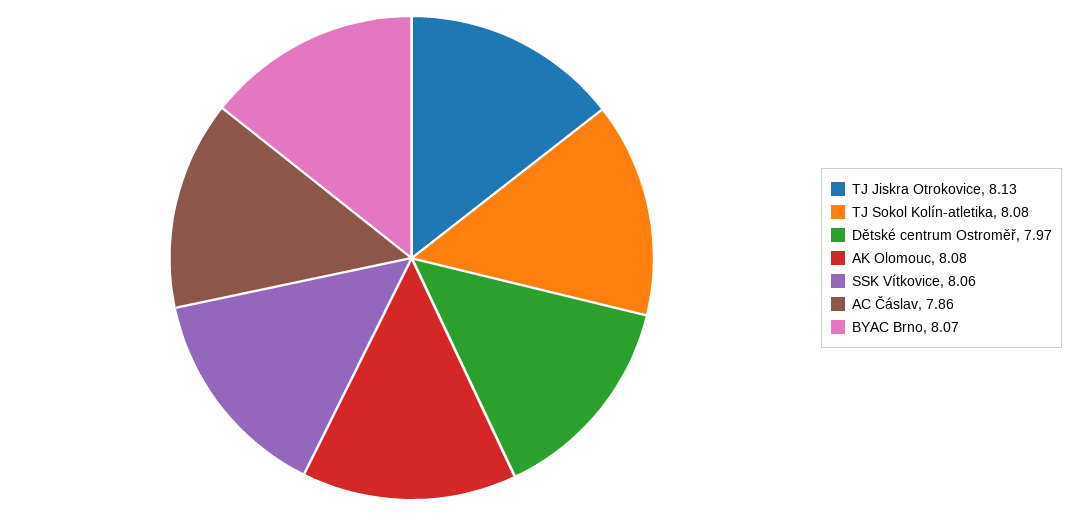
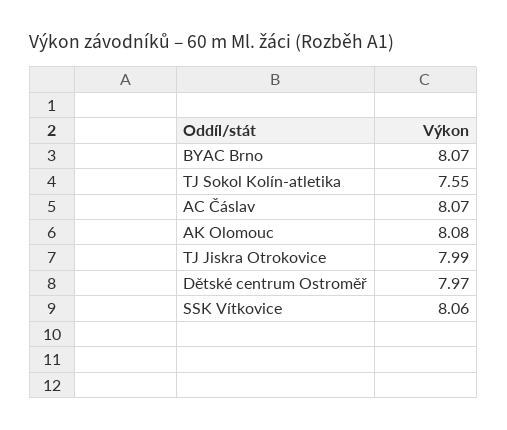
  {
-   "TJ Jiskra Otrokovice": 8.13,
+   "TJ Jiskra Otrokovice": 7.99,
-   "TJ Sokol Kolín-atletika": 8.08,
+   "TJ Sokol Kolín-atletika": 7.55,
    "Dětské centrum Ostroměř": 7.97,
    "AK Olomouc": 8.08,
    "SSK Vítkovice": 8.06,
-   "AC Čáslav": 7.86,
+   "AC Čáslav": 8.07,
    "BYAC Brno": 8.07
  }

